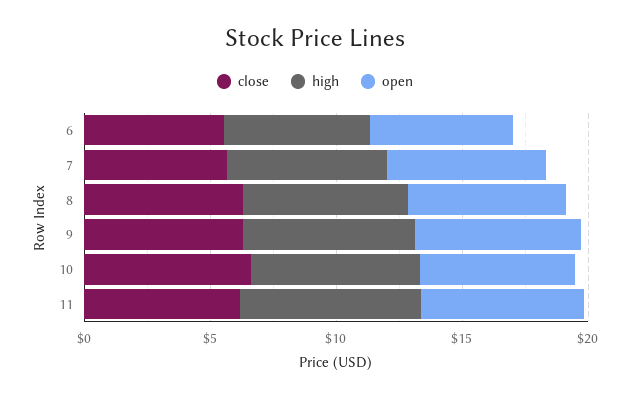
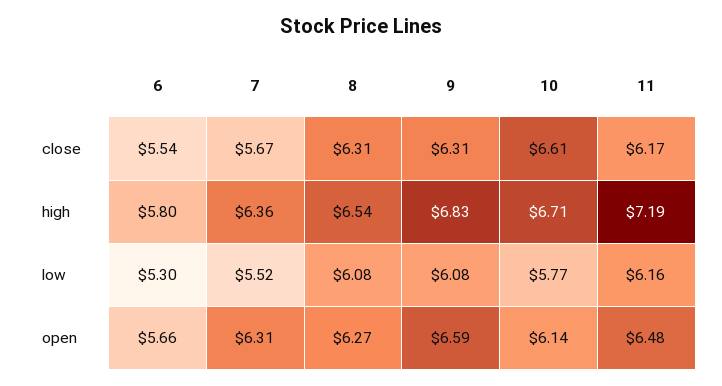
  {
    "close": {
      "6": 5.54,
      "7": 5.67,
      "8": 6.31,
      "9": 6.31,
      "10": 6.61,
      "11": 6.17
    },
    "high": {
      "6": 5.8,
      "7": 6.36,
      "8": 6.54,
      "9": 6.83,
      "10": 6.71,
      "11": 7.19
    },
    "open": {
      "6": 5.66,
      "7": 6.31,
      "8": 6.27,
      "9": 6.59,
      "10": 6.14,
      "11": 6.48
-   }
+   },
+   "low": {
+     "6": 5.3,
+     "7": 5.52,
+     "8": 6.08,
+     "9": 6.08,
+     "10": 5.77,
+     "11": 6.16
+   }
  }

